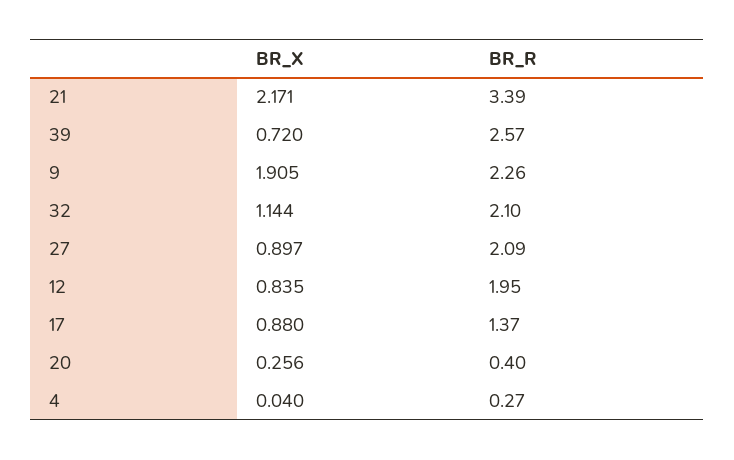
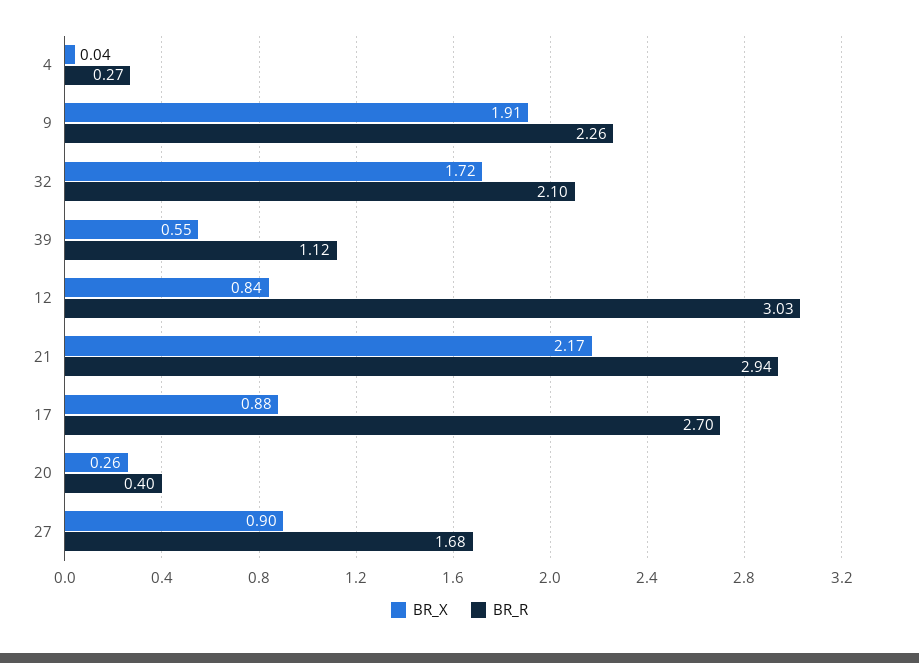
  {
    "BR_X": {
      "21": 2.171,
-     "39": 0.72,
+     "39": 0.55,
      "9": 1.905,
-     "32": 1.144,
+     "32": 1.72,
      "27": 0.897,
      "12": 0.835,
      "17": 0.88,
      "20": 0.256,
      "4": 0.04
    },
    "BR_R": {
-     "21": 3.39,
+     "21": 2.94,
-     "39": 2.57,
+     "39": 1.12,
      "9": 2.26,
      "32": 2.1,
-     "27": 2.09,
+     "27": 1.68,
-     "12": 1.95,
+     "12": 3.03,
-     "17": 1.37,
+     "17": 2.7,
      "20": 0.4,
      "4": 0.27
    }
  }

